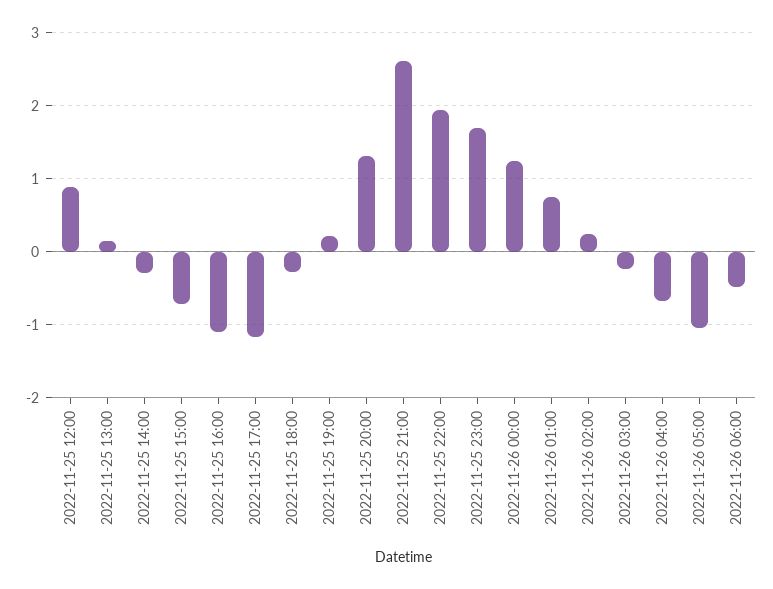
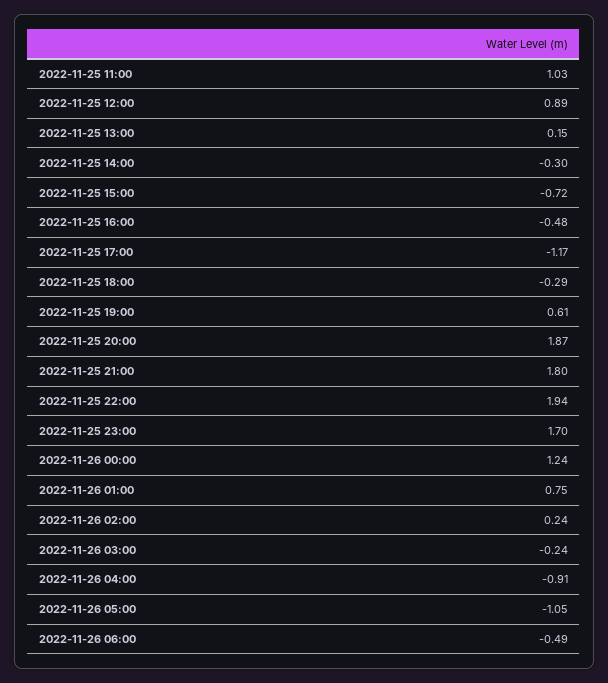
  {
    "2022-11-25 12:00": 0.89,
    "2022-11-25 13:00": 0.15,
    "2022-11-25 14:00": -0.3,
    "2022-11-25 15:00": -0.72,
-   "2022-11-25 16:00": -1.1,
+   "2022-11-25 16:00": -0.48,
    "2022-11-25 17:00": -1.17,
    "2022-11-25 18:00": -0.29,
-   "2022-11-25 19:00": 0.2,
+   "2022-11-25 19:00": 0.61,
-   "2022-11-25 20:00": 1.3,
+   "2022-11-25 20:00": 1.87,
-   "2022-11-25 21:00": 2.6,
+   "2022-11-25 21:00": 1.8,
    "2022-11-25 22:00": 1.94,
    "2022-11-25 23:00": 1.7,
    "2022-11-26 00:00": 1.24,
    "2022-11-26 01:00": 0.75,
    "2022-11-26 02:00": 0.24,
    "2022-11-26 03:00": -0.24,
-   "2022-11-26 04:00": -0.7,
+   "2022-11-26 04:00": -0.91,
    "2022-11-26 05:00": -1.05,
-   "2022-11-26 06:00": -0.49
+   "2022-11-26 06:00": -0.49,
+   "2022-11-25 11:00": 1.03
  }

